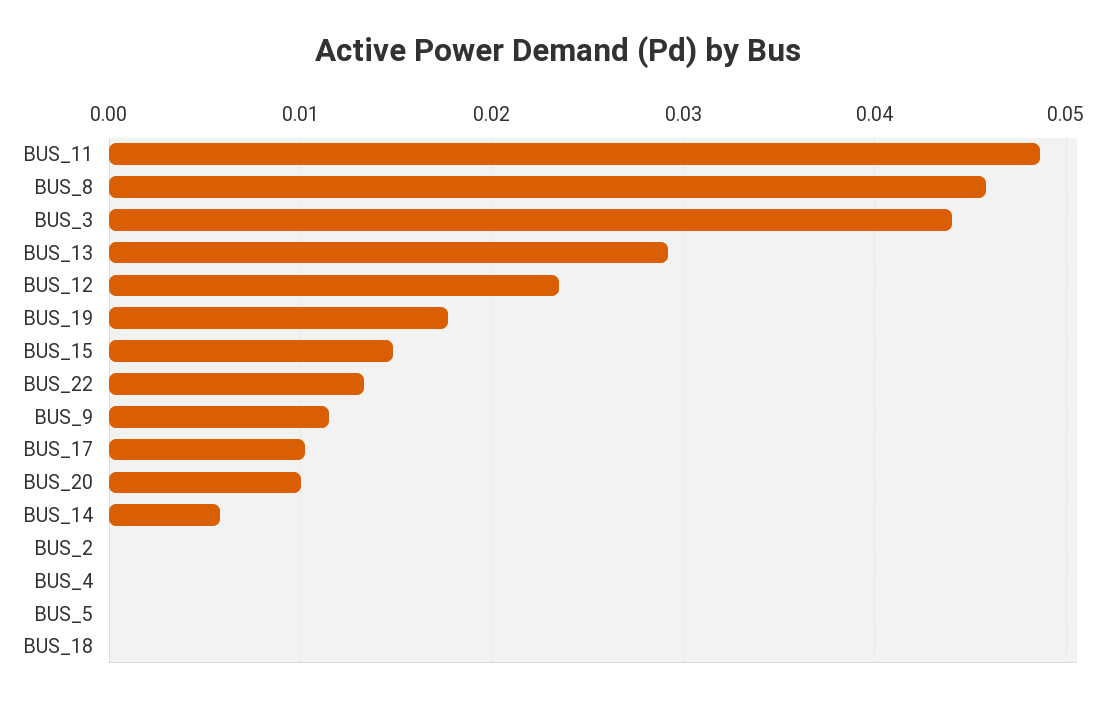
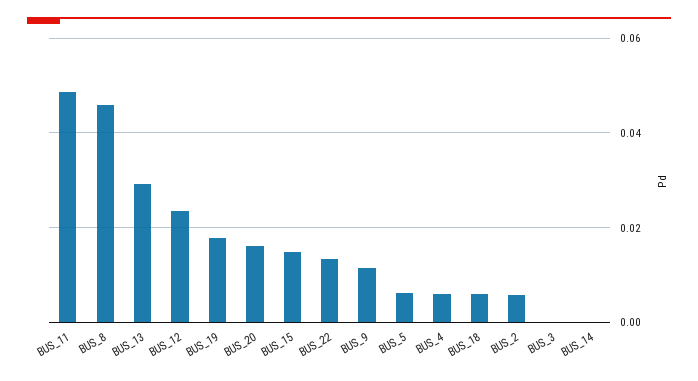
  {
    "BUS_11": 0.049,
    "BUS_8": 0.046,
-   "BUS_3": 0.044,
+   "BUS_3": 0,
    "BUS_13": 0.029,
    "BUS_12": 0.024,
    "BUS_19": 0.018,
    "BUS_15": 0.015,
    "BUS_22": 0.013,
    "BUS_9": 0.012,
-   "BUS_17": 0.01,
-   "BUS_20": 0.01,
+   "BUS_20": 0.016,
-   "BUS_14": 0.006,
+   "BUS_14": 0,
-   "BUS_2": 0,
+   "BUS_2": 0.006,
-   "BUS_4": 0,
+   "BUS_4": 0.006,
-   "BUS_5": 0,
+   "BUS_5": 0.006,
-   "BUS_18": 0
+   "BUS_18": 0.006
  }

